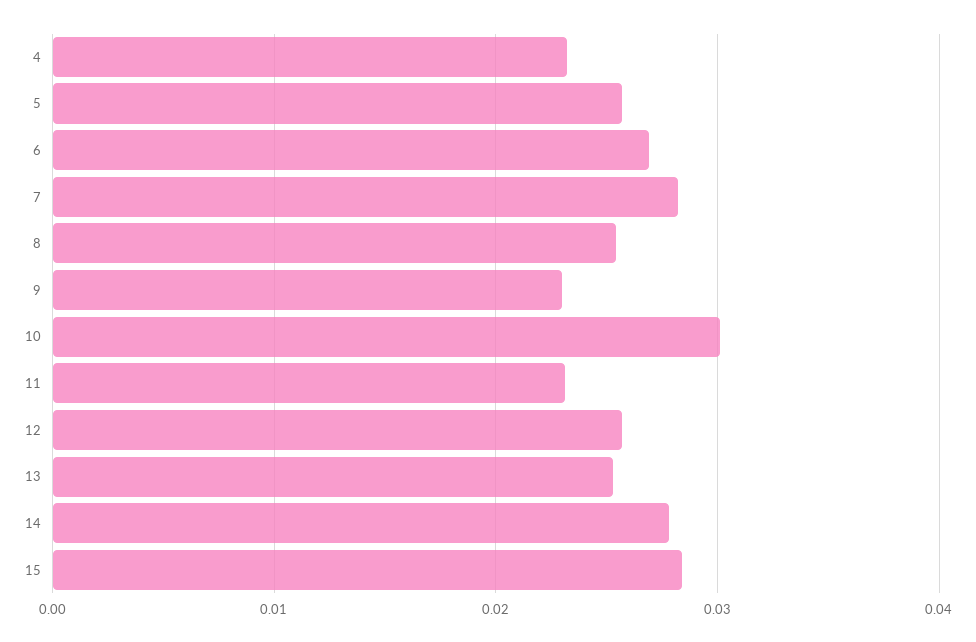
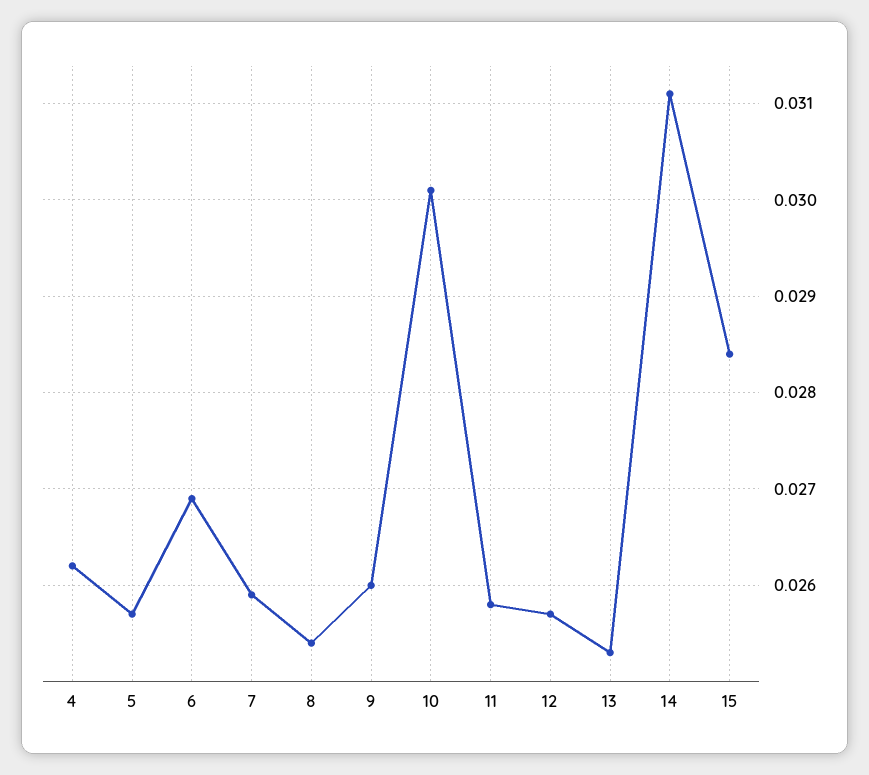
  {
-   "4": 0.023,
+   "4": 0.0262,
    "5": 0.0257,
    "6": 0.0269,
-   "7": 0.028,
+   "7": 0.0259,
    "8": 0.0254,
-   "9": 0.023,
+   "9": 0.026,
    "10": 0.0301,
-   "11": 0.023,
+   "11": 0.0258,
    "12": 0.0257,
    "13": 0.0253,
-   "14": 0.028,
+   "14": 0.0311,
    "15": 0.0284
  }

